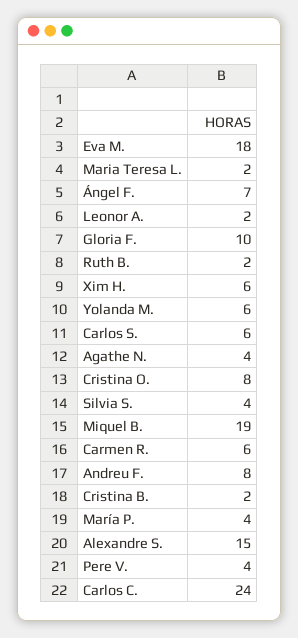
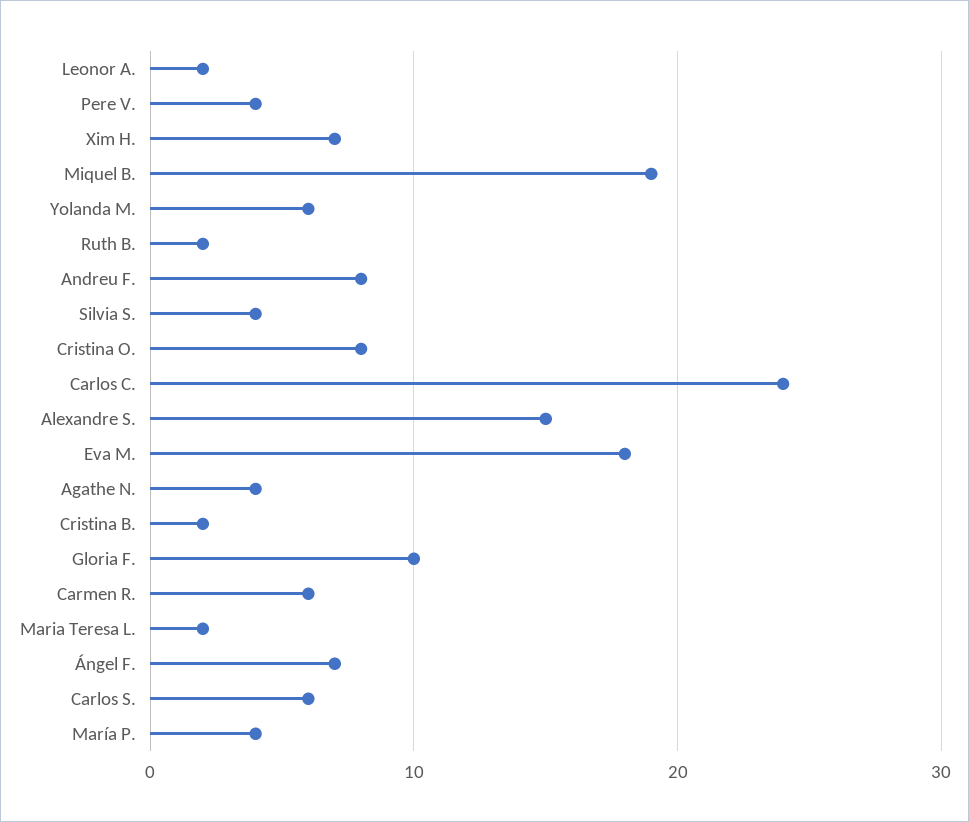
  {
    "Eva M.": 18,
    "Maria Teresa L.": 2,
    "Ángel F.": 7,
    "Leonor A.": 2,
    "Gloria F.": 10,
    "Ruth B.": 2,
-   "Xim H.": 6,
+   "Xim H.": 7,
    "Yolanda M.": 6,
    "Carlos S.": 6,
    "Agathe N.": 4,
    "Cristina O.": 8,
    "Silvia S.": 4,
    "Miquel B.": 19,
    "Carmen R.": 6,
    "Andreu F.": 8,
    "Cristina B.": 2,
    "María P.": 4,
    "Alexandre S.": 15,
    "Pere V.": 4,
    "Carlos C.": 24
  }

